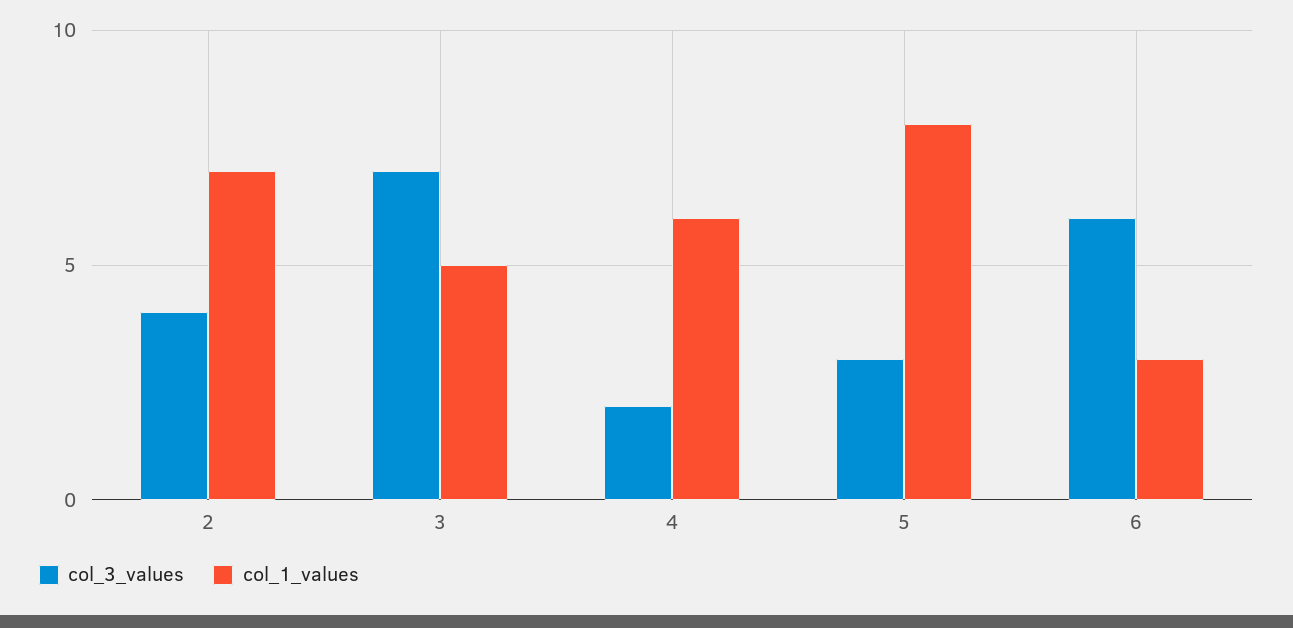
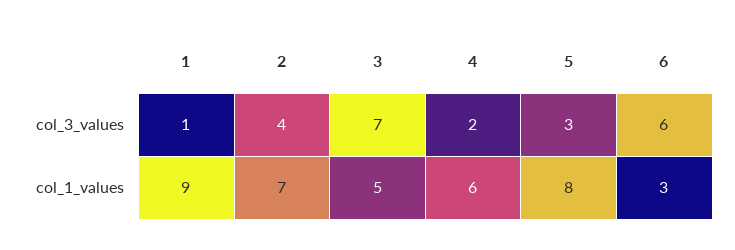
  {
    "col_3_values": {
      "2": 4,
      "3": 7,
      "4": 2,
      "5": 3,
-     "6": 6
+     "6": 6,
+     "1": 1
    },
    "col_1_values": {
      "2": 7,
      "3": 5,
      "4": 6,
      "5": 8,
-     "6": 3
+     "6": 3,
+     "1": 9
    }
  }

